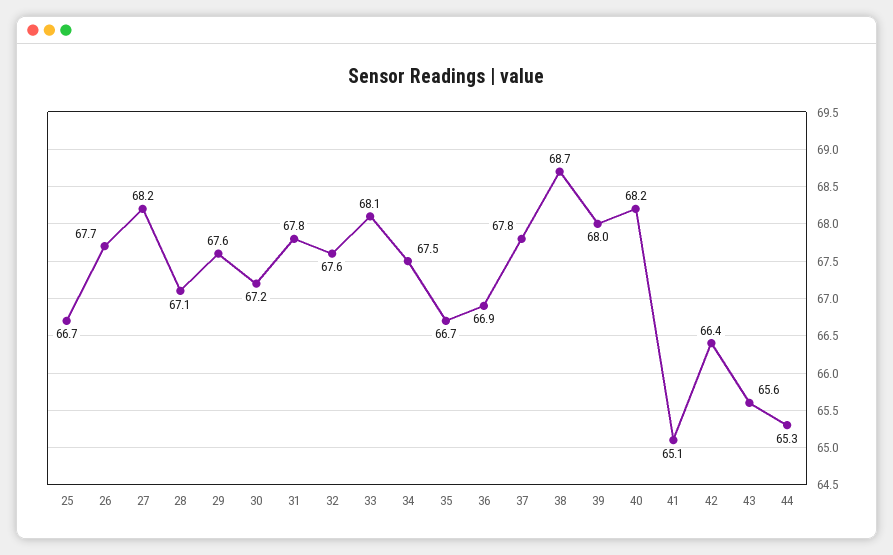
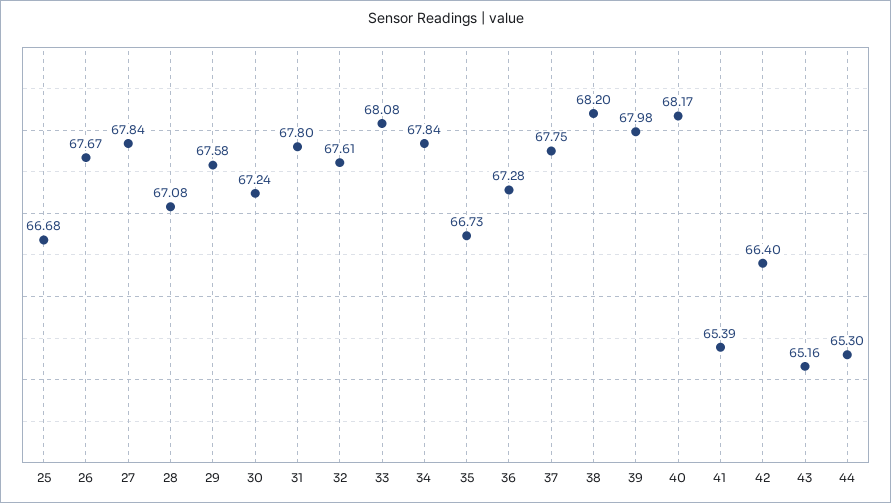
  {
    "25": 66.68,
    "26": 67.67,
-   "27": 68.2,
+   "27": 67.84,
    "28": 67.08,
    "29": 67.58,
    "30": 67.24,
    "31": 67.8,
    "32": 67.61,
    "33": 68.08,
-   "34": 67.5,
+   "34": 67.84,
    "35": 66.73,
-   "36": 66.9,
+   "36": 67.28,
    "37": 67.75,
-   "38": 68.7,
+   "38": 68.2,
    "39": 67.98,
    "40": 68.17,
-   "41": 65.1,
+   "41": 65.39,
    "42": 66.4,
-   "43": 65.6,
+   "43": 65.16,
    "44": 65.3
  }

